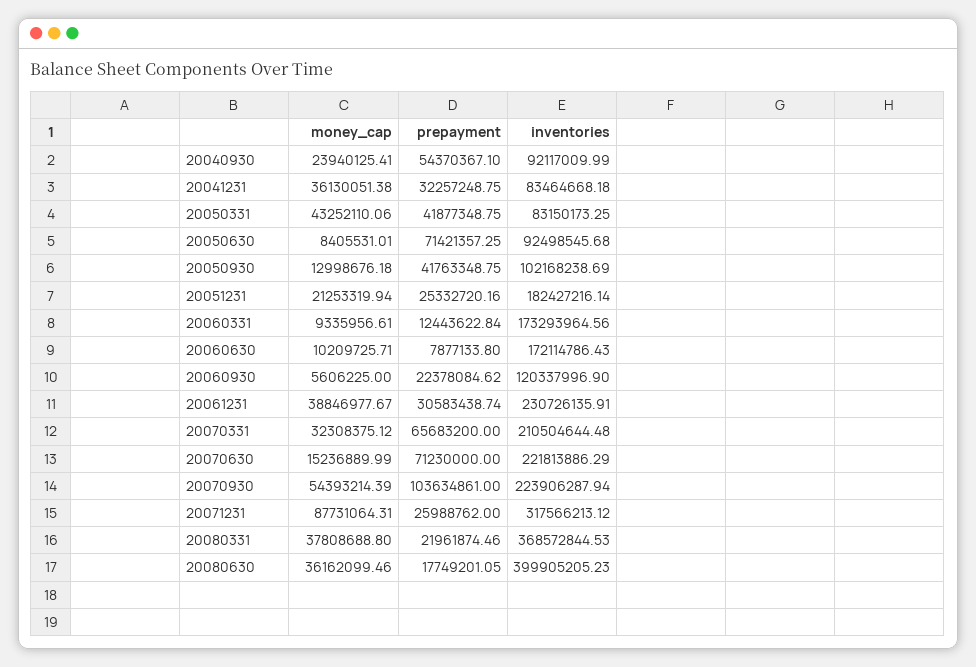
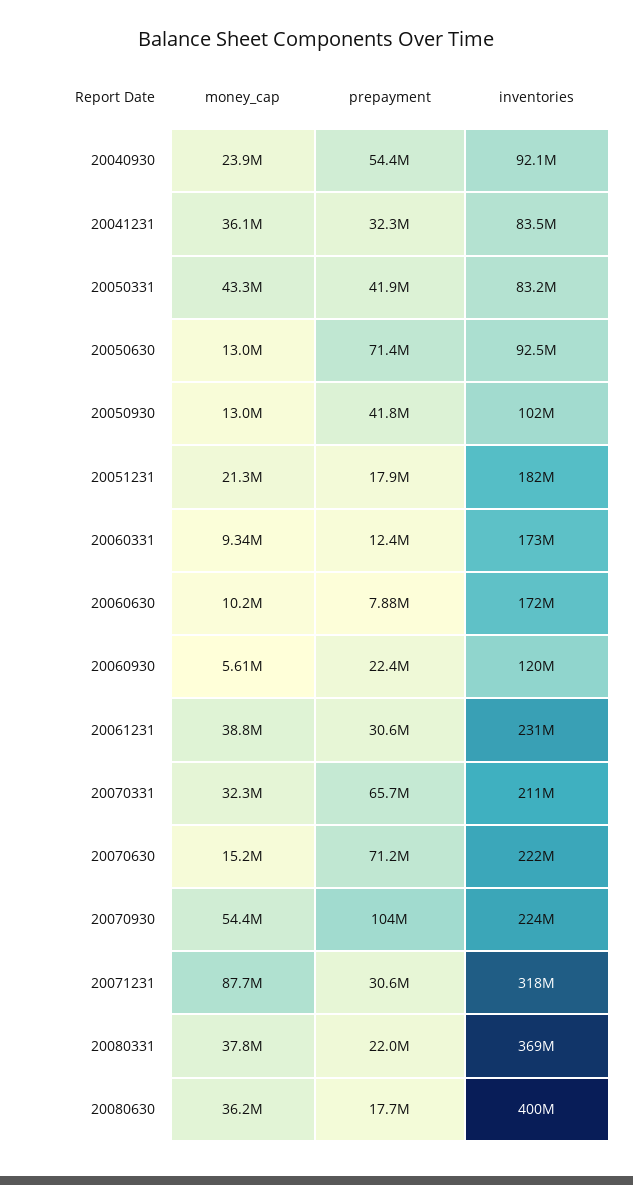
  {
    "money_cap": {
      "20040930": 23940125.41,
      "20041231": 36130051.38,
      "20050331": 43252110.06,
-     "20050630": 8405531.01,
+     "20050630": 13000000,
      "20050930": 12998676.18,
      "20051231": 21253319.94,
      "20060331": 9335956.61,
      "20060630": 10209725.71,
      "20060930": 5606225,
      "20061231": 38846977.67,
      "20070331": 32308375.12,
      "20070630": 15236889.99,
      "20070930": 54393214.39,
      "20071231": 87731064.31,
      "20080331": 37808688.8,
      "20080630": 36162099.46
    },
    "prepayment": {
      "20040930": 54370367.1,
      "20041231": 32257248.75,
      "20050331": 41877348.75,
      "20050630": 71421357.25,
      "20050930": 41763348.75,
-     "20051231": 25332720.16,
+     "20051231": 17900000,
      "20060331": 12443622.84,
      "20060630": 7877133.8,
      "20060930": 22378084.62,
      "20061231": 30583438.74,
      "20070331": 65683200,
      "20070630": 71230000,
      "20070930": 103634861,
-     "20071231": 25988762,
+     "20071231": 30600000,
      "20080331": 21961874.46,
      "20080630": 17749201.05
    },
    "inventories": {
      "20040930": 92117009.99,
      "20041231": 83464668.18,
      "20050331": 83150173.25,
      "20050630": 92498545.68,
      "20050930": 102168238.69,
      "20051231": 182427216.14,
      "20060331": 173293964.56,
      "20060630": 172114786.43,
      "20060930": 120337996.9,
      "20061231": 230726135.91,
      "20070331": 210504644.48,
      "20070630": 221813886.29,
      "20070930": 223906287.94,
      "20071231": 317566213.12,
      "20080331": 368572844.53,
      "20080630": 399905205.23
    }
  }

